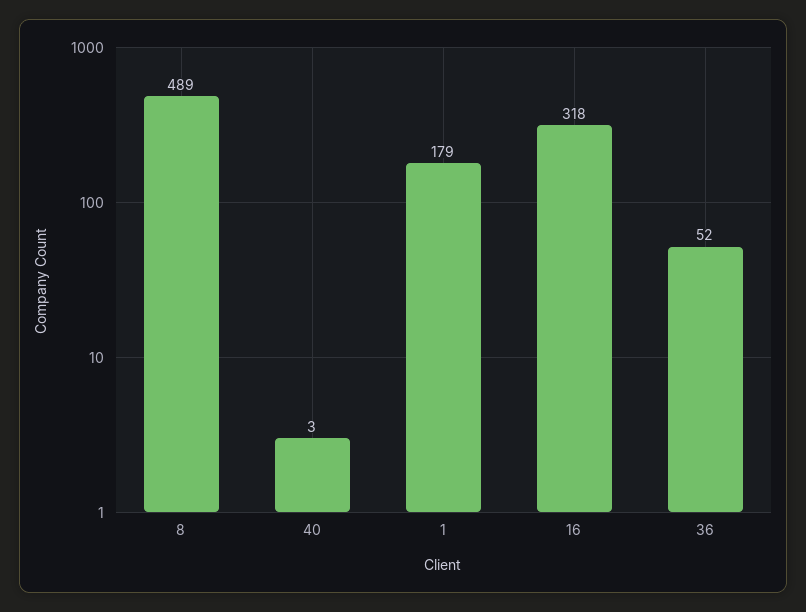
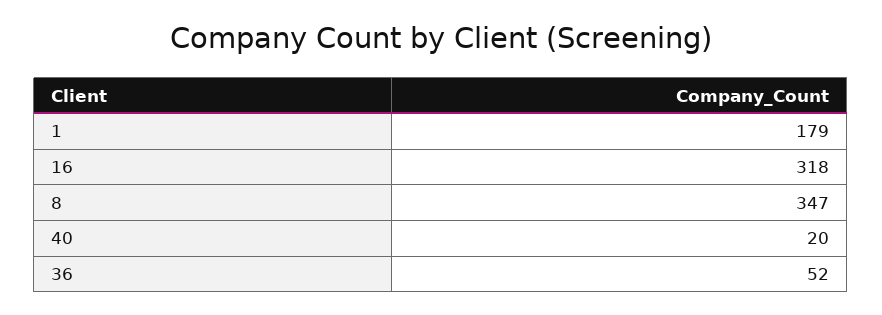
  {
-   "8": 489,
+   "8": 347,
-   "40": 3,
+   "40": 20,
    "1": 179,
    "16": 318,
    "36": 52
  }

